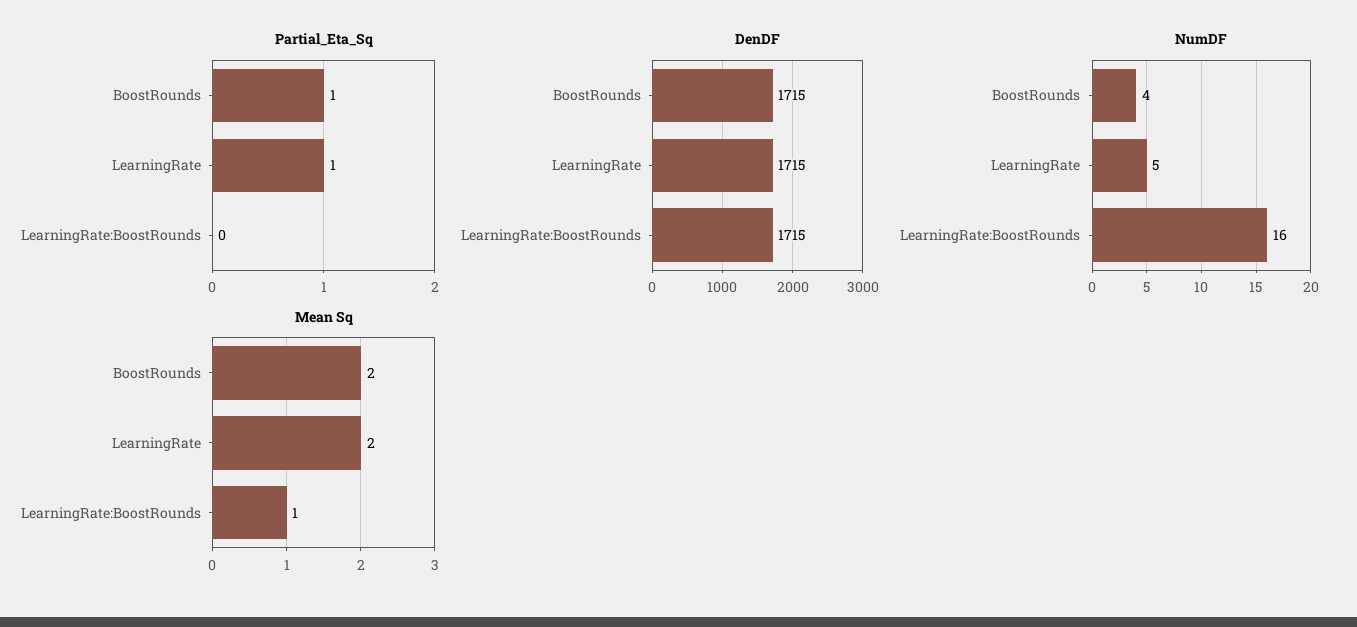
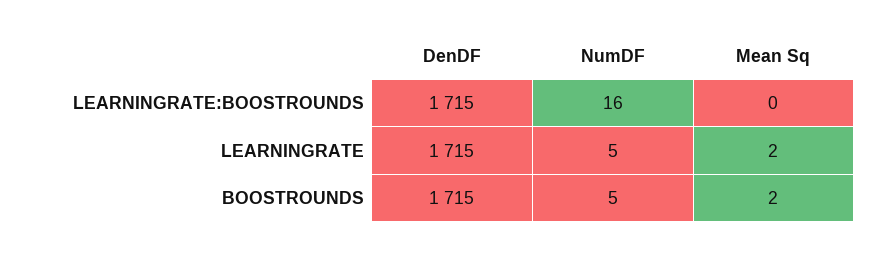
  {
-   "Partial_Eta_Sq": {
-     "BoostRounds": 1,
-     "LearningRate": 1,
-     "LearningRate:BoostRounds": 0
-   },
    "DenDF": {
      "BoostRounds": 1715,
      "LearningRate": 1715,
      "LearningRate:BoostRounds": 1715
    },
    "NumDF": {
-     "BoostRounds": 4,
+     "BoostRounds": 5,
      "LearningRate": 5,
      "LearningRate:BoostRounds": 16
    },
    "Mean Sq": {
      "BoostRounds": 2,
      "LearningRate": 2,
-     "LearningRate:BoostRounds": 1
+     "LearningRate:BoostRounds": 0
    }
  }

